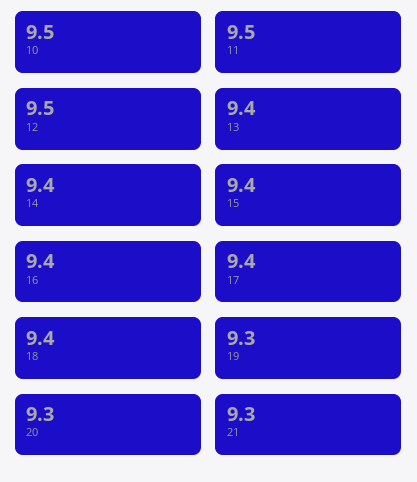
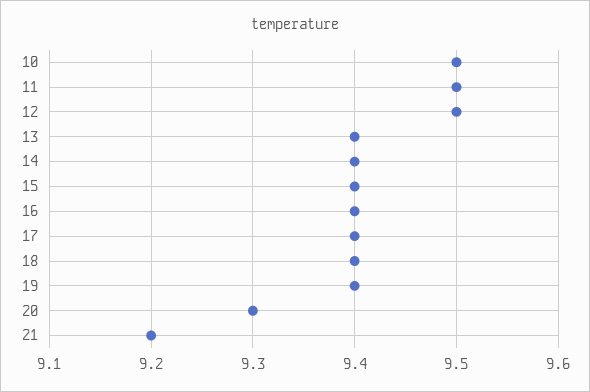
  {
    "10": 9.5,
    "11": 9.5,
    "12": 9.5,
    "13": 9.4,
    "14": 9.4,
    "15": 9.4,
    "16": 9.4,
    "17": 9.4,
    "18": 9.4,
-   "19": 9.3,
+   "19": 9.4,
    "20": 9.3,
-   "21": 9.3
+   "21": 9.2
  }

